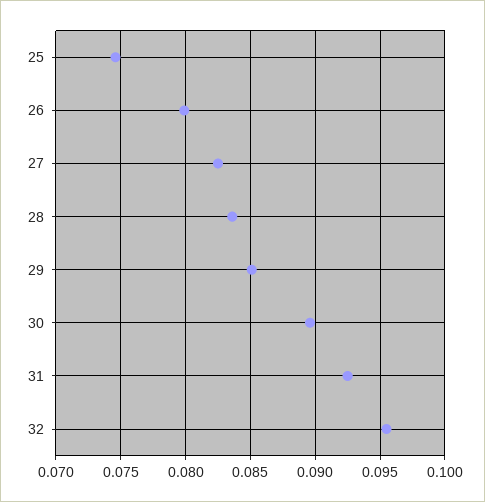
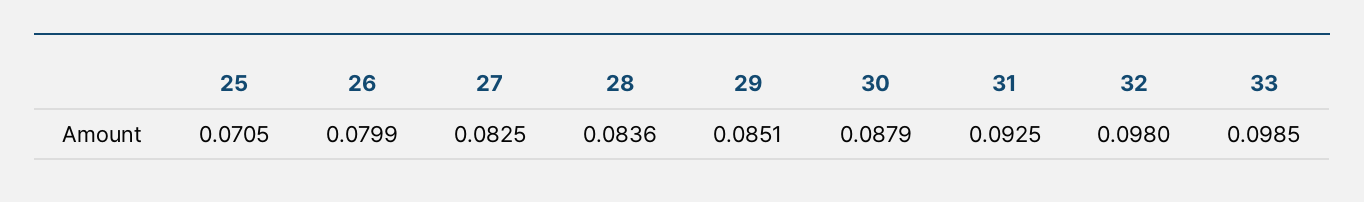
  {
-   "25": 0.0745,
+   "25": 0.0705,
    "26": 0.0799,
    "27": 0.0825,
    "28": 0.0836,
    "29": 0.0851,
-   "30": 0.0895,
+   "30": 0.0879,
    "31": 0.0925,
-   "32": 0.0955
+   "32": 0.098,
+   "33": 0.0985
  }

